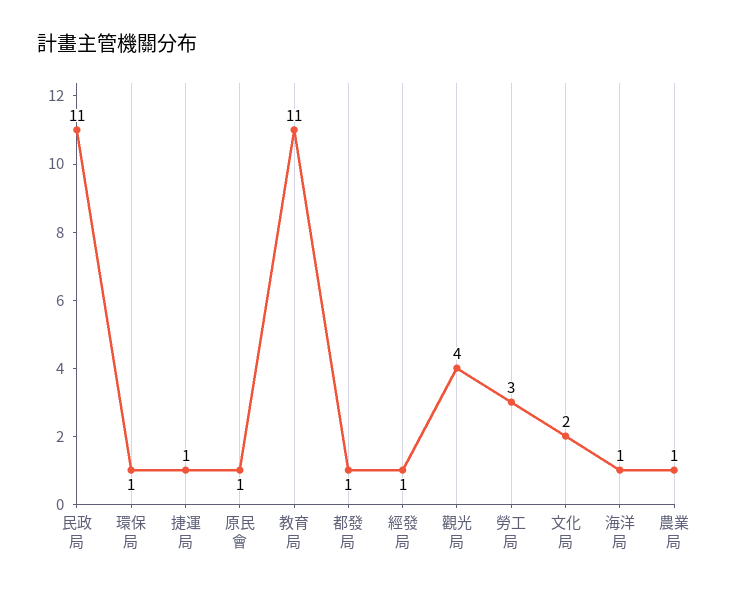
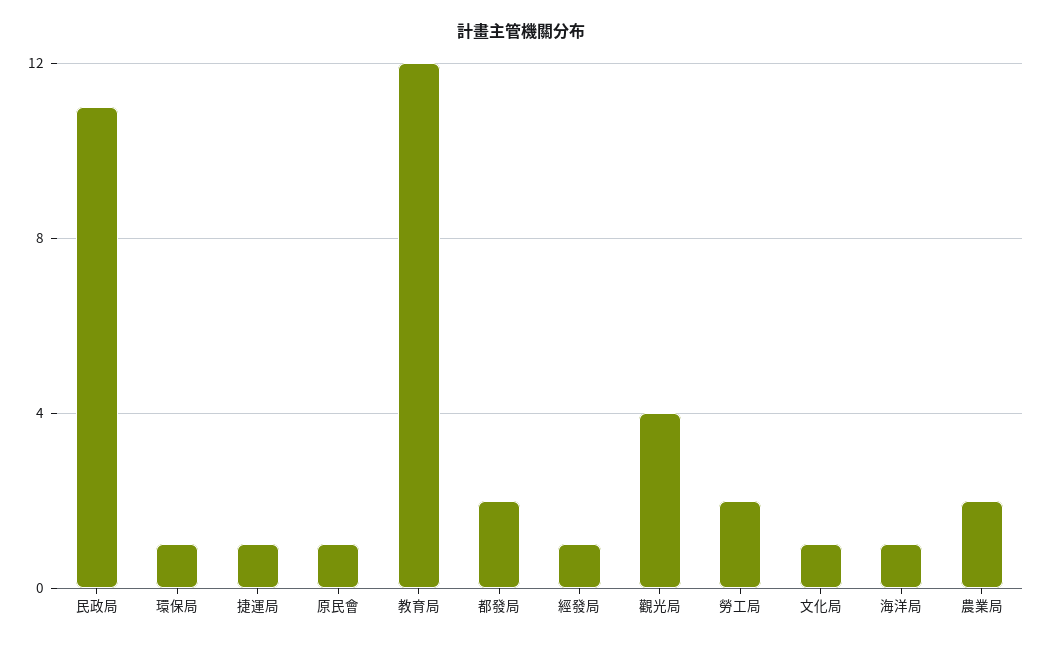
  {
    "民政局": 11,
    "環保局": 1,
    "捷運局": 1,
    "原民會": 1,
-   "教育局": 11,
+   "教育局": 12,
-   "都發局": 1,
+   "都發局": 2,
    "經發局": 1,
    "觀光局": 4,
-   "勞工局": 3,
+   "勞工局": 2,
-   "文化局": 2,
+   "文化局": 1,
    "海洋局": 1,
-   "農業局": 1
+   "農業局": 2
  }

